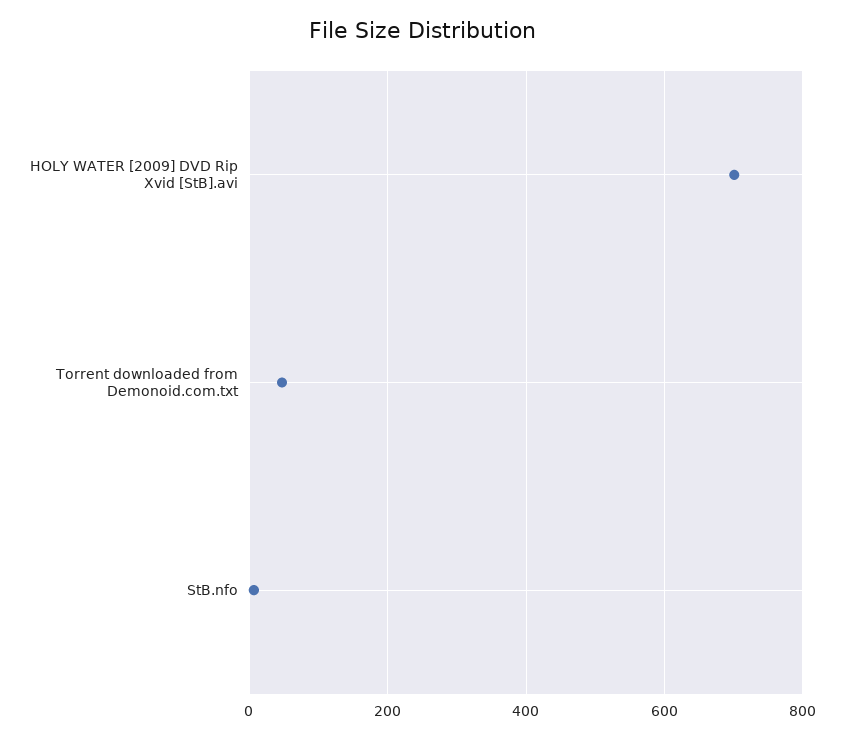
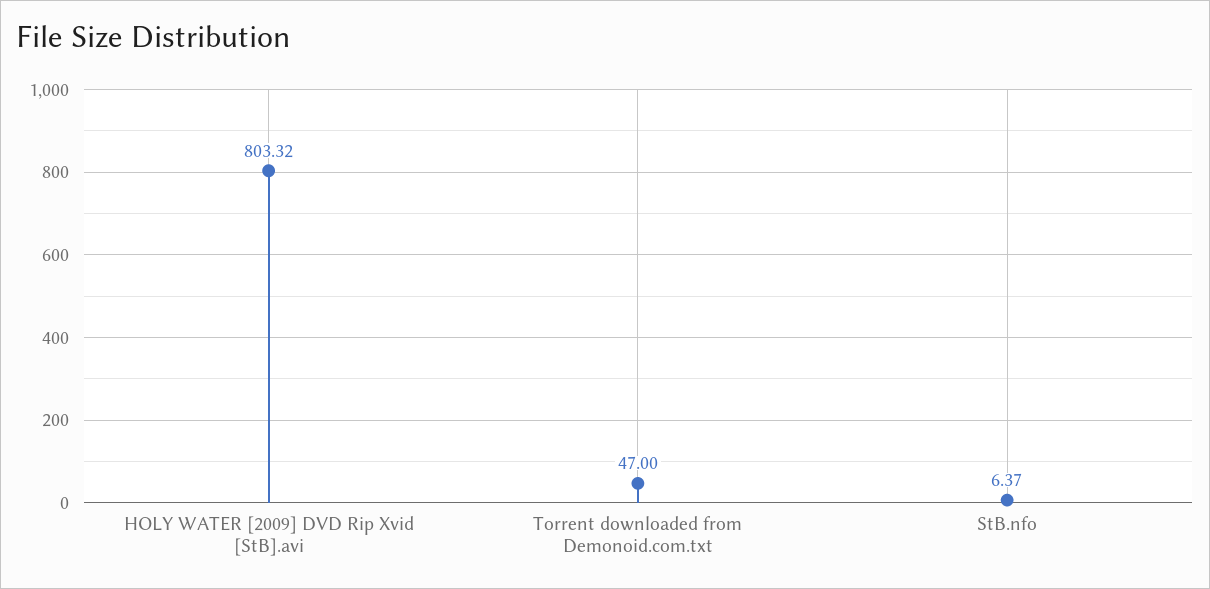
  {
-   "HOLY WATER [2009] DVD Rip Xvid [StB].avi": 700,
+   "HOLY WATER [2009] DVD Rip Xvid [StB].avi": 803.32,
    "Torrent downloaded from Demonoid.com.txt": 47,
    "StB.nfo": 6.37
  }

